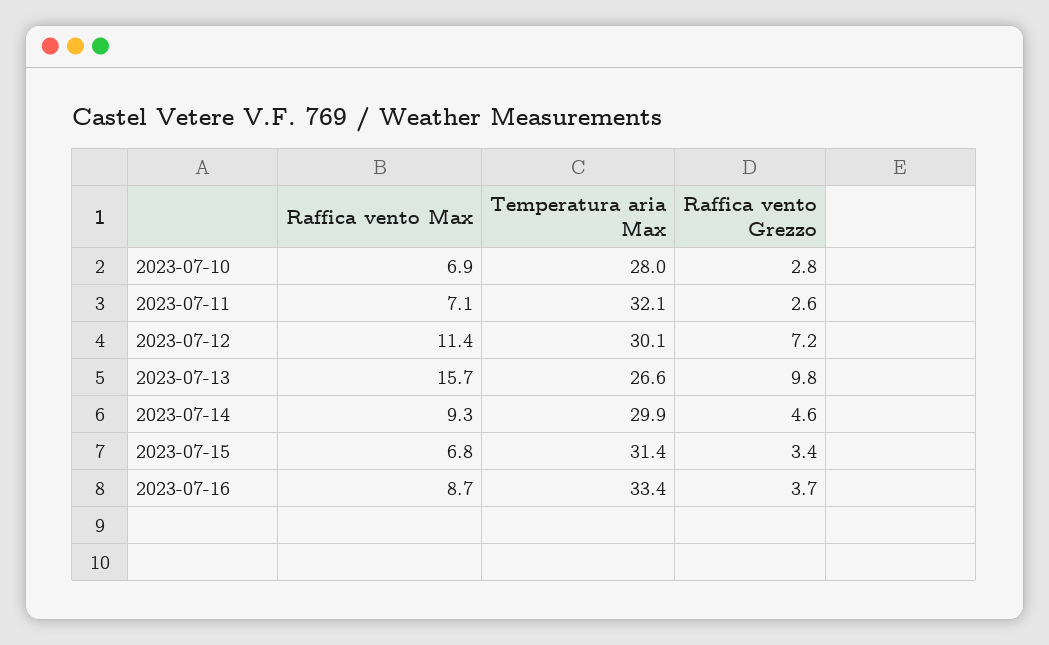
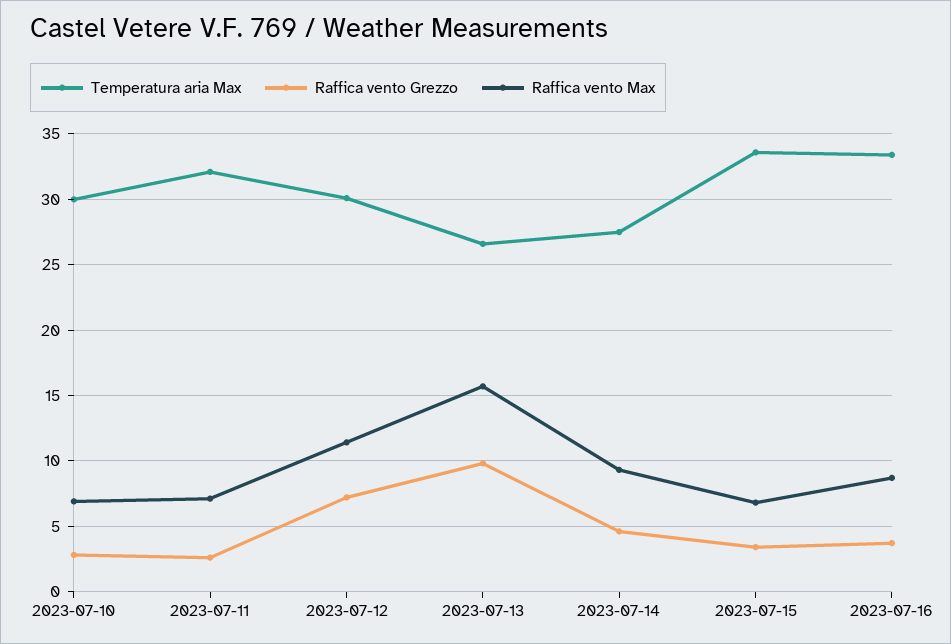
  {
    "Raffica vento Max": {
      "2023-07-10": 6.9,
      "2023-07-11": 7.1,
      "2023-07-12": 11.4,
      "2023-07-13": 15.7,
      "2023-07-14": 9.3,
      "2023-07-15": 6.8,
      "2023-07-16": 8.7
    },
    "Temperatura aria Max": {
-     "2023-07-10": 28,
+     "2023-07-10": 30,
      "2023-07-11": 32.1,
      "2023-07-12": 30.1,
      "2023-07-13": 26.6,
-     "2023-07-14": 29.9,
+     "2023-07-14": 27.5,
-     "2023-07-15": 31.4,
+     "2023-07-15": 33.5,
      "2023-07-16": 33.4
    },
    "Raffica vento Grezzo": {
      "2023-07-10": 2.8,
      "2023-07-11": 2.6,
      "2023-07-12": 7.2,
      "2023-07-13": 9.8,
      "2023-07-14": 4.6,
      "2023-07-15": 3.4,
      "2023-07-16": 3.7
    }
  }

